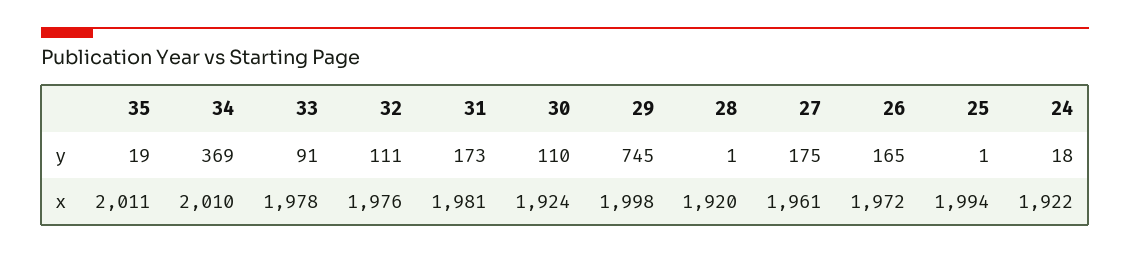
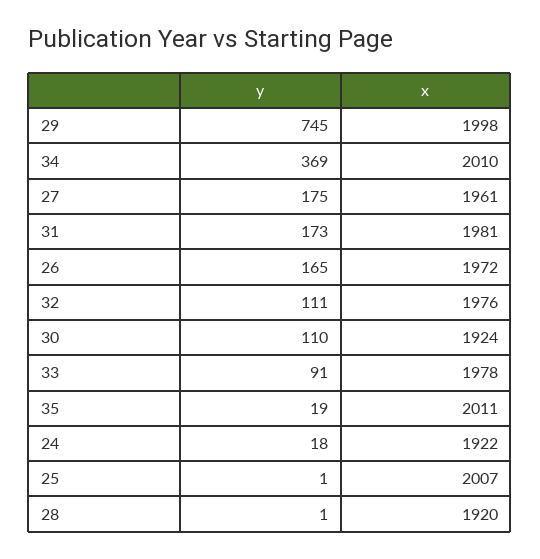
  {
    "35": {
      "y": 19,
      "x": 2011
    },
    "34": {
      "y": 369,
      "x": 2010
    },
    "33": {
      "y": 91,
      "x": 1978
    },
    "32": {
      "y": 111,
      "x": 1976
    },
    "31": {
      "y": 173,
      "x": 1981
    },
    "30": {
      "y": 110,
      "x": 1924
    },
    "29": {
      "y": 745,
      "x": 1998
    },
    "28": {
      "y": 1,
      "x": 1920
    },
    "27": {
      "y": 175,
      "x": 1961
    },
    "26": {
      "y": 165,
      "x": 1972
    },
    "25": {
      "y": 1,
-     "x": 1994
+     "x": 2007
    },
    "24": {
      "y": 18,
      "x": 1922
    }
  }

